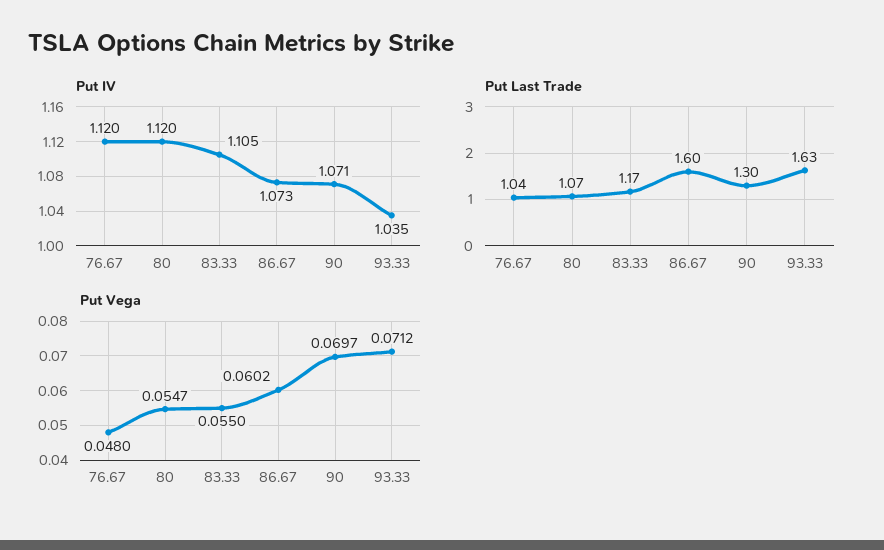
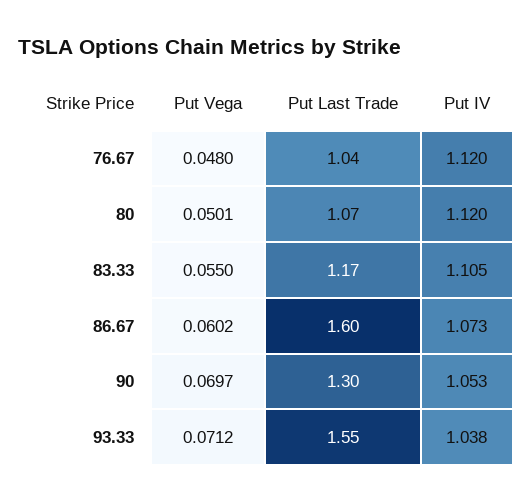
  {
    "Put IV": {
      "76.67": 1.12,
      "80": 1.12,
      "83.33": 1.105,
      "86.67": 1.073,
-     "90": 1.071,
+     "90": 1.053,
-     "93.33": 1.035
+     "93.33": 1.038
    },
    "Put Last Trade": {
      "76.67": 1.04,
      "80": 1.07,
      "83.33": 1.17,
      "86.67": 1.6,
      "90": 1.3,
-     "93.33": 1.63
+     "93.33": 1.55
    },
    "Put Vega": {
      "76.67": 0.048,
-     "80": 0.0547,
+     "80": 0.0501,
      "83.33": 0.055,
      "86.67": 0.0602,
      "90": 0.0697,
      "93.33": 0.0712
    }
  }

